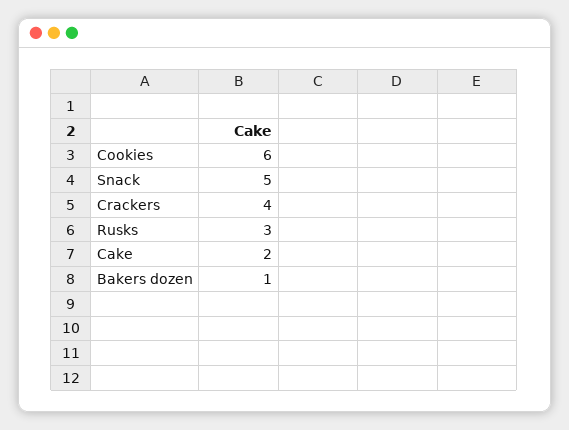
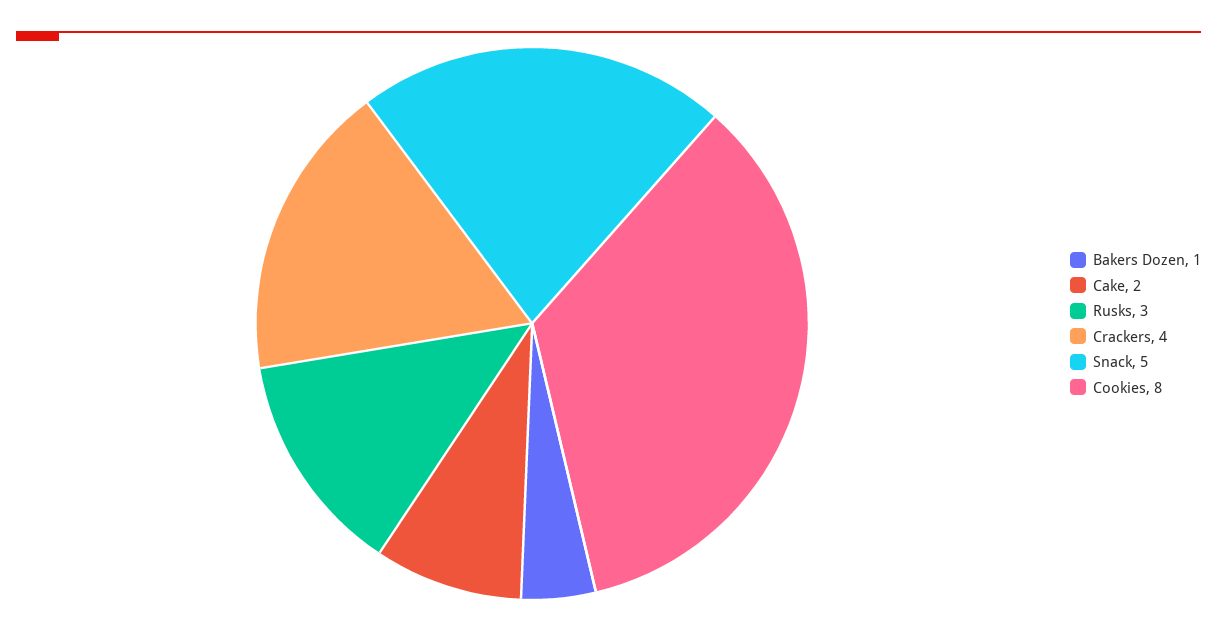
  {
-   "Cookies": 6,
+   "Cookies": 8,
    "Snack": 5,
    "Crackers": 4,
    "Rusks": 3,
    "Cake": 2,
    "Bakers dozen": 1
  }

